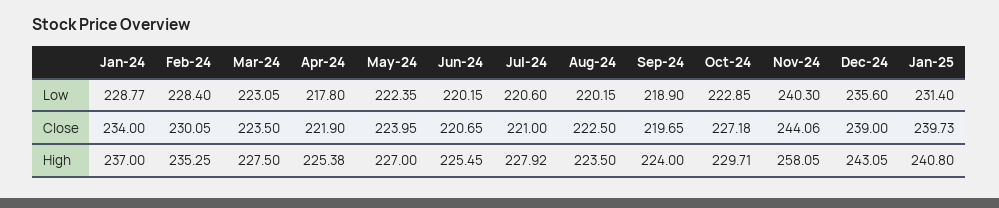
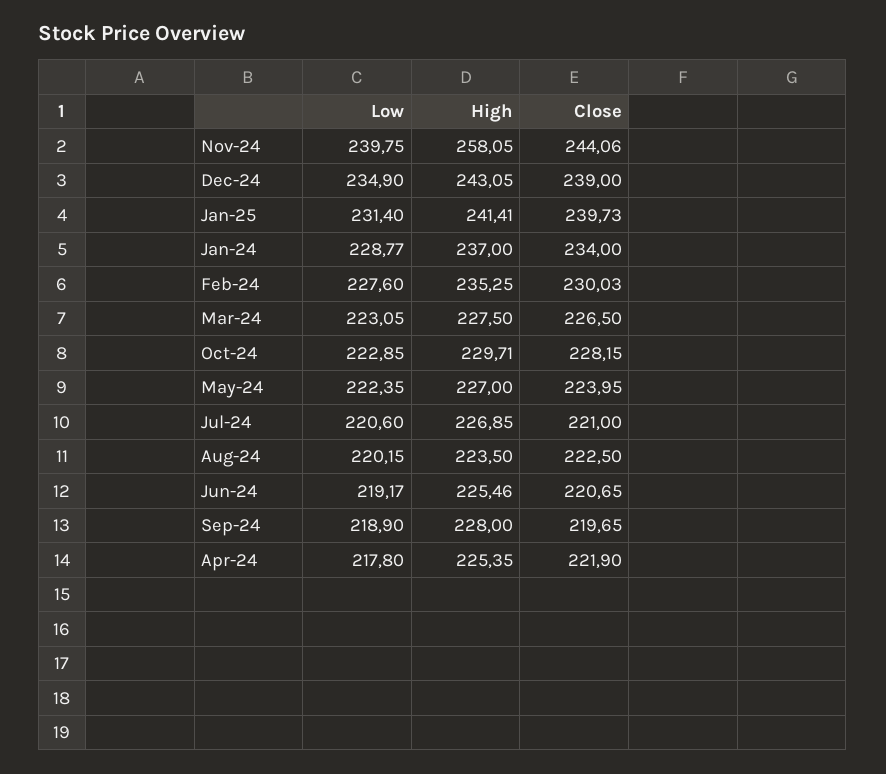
  {
    "Jan-24": {
      "Low": 228.77,
      "Close": 234,
      "High": 237
    },
    "Feb-24": {
-     "Low": 228.4,
+     "Low": 227.6,
-     "Close": 230.05,
+     "Close": 230.03,
      "High": 235.25
    },
    "Mar-24": {
      "Low": 223.05,
-     "Close": 223.5,
+     "Close": 226.5,
      "High": 227.5
    },
    "Apr-24": {
      "Low": 217.8,
      "Close": 221.9,
-     "High": 225.38
+     "High": 225.35
    },
    "May-24": {
      "Low": 222.35,
      "Close": 223.95,
      "High": 227
    },
    "Jun-24": {
-     "Low": 220.15,
+     "Low": 219.17,
      "Close": 220.65,
-     "High": 225.45
+     "High": 225.46
    },
    "Jul-24": {
      "Low": 220.6,
      "Close": 221,
-     "High": 227.92
+     "High": 226.85
    },
    "Aug-24": {
      "Low": 220.15,
      "Close": 222.5,
      "High": 223.5
    },
    "Sep-24": {
      "Low": 218.9,
      "Close": 219.65,
-     "High": 224
+     "High": 228
    },
    "Oct-24": {
      "Low": 222.85,
-     "Close": 227.18,
+     "Close": 228.15,
      "High": 229.71
    },
    "Nov-24": {
-     "Low": 240.3,
+     "Low": 239.75,
      "Close": 244.06,
      "High": 258.05
    },
    "Dec-24": {
-     "Low": 235.6,
+     "Low": 234.9,
      "Close": 239,
      "High": 243.05
    },
    "Jan-25": {
      "Low": 231.4,
      "Close": 239.73,
-     "High": 240.8
+     "High": 241.41
    }
  }

